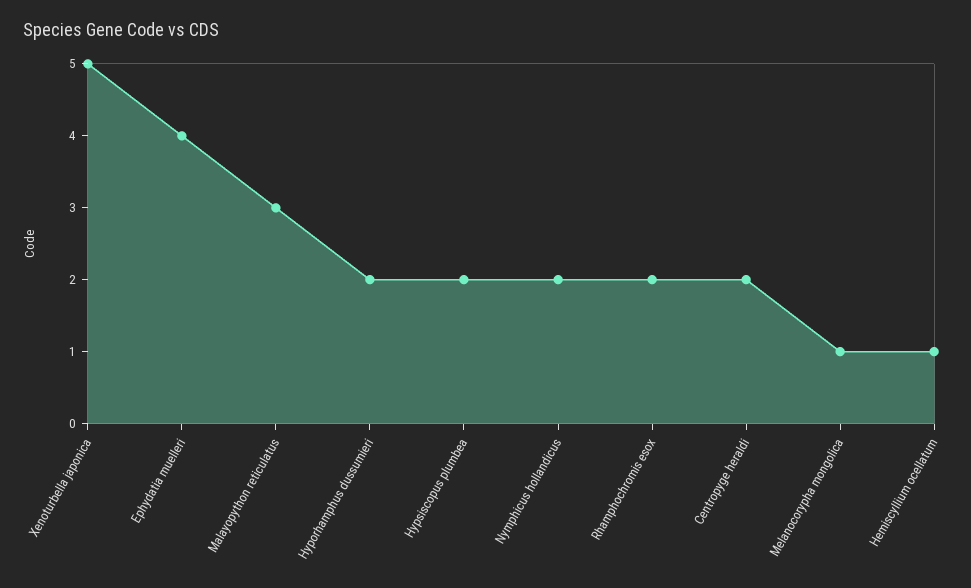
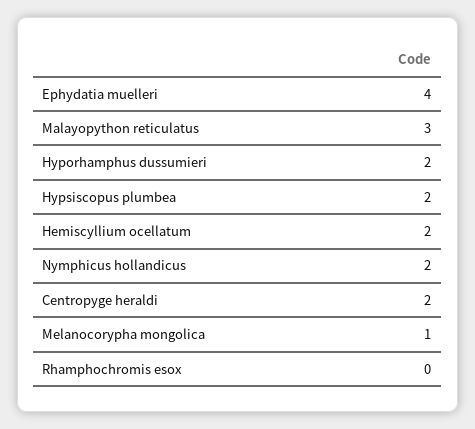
  {
-   "Xenoturbella japonica": 5,
    "Ephydatia muelleri": 4,
    "Malayopython reticulatus": 3,
    "Hyporhamphus dussumieri": 2,
    "Hypsiscopus plumbea": 2,
    "Nymphicus hollandicus": 2,
-   "Rhamphochromis esox": 2,
+   "Rhamphochromis esox": 0,
    "Centropyge heraldi": 2,
    "Melanocorypha mongolica": 1,
-   "Hemiscyllium ocellatum": 1
+   "Hemiscyllium ocellatum": 2
  }

